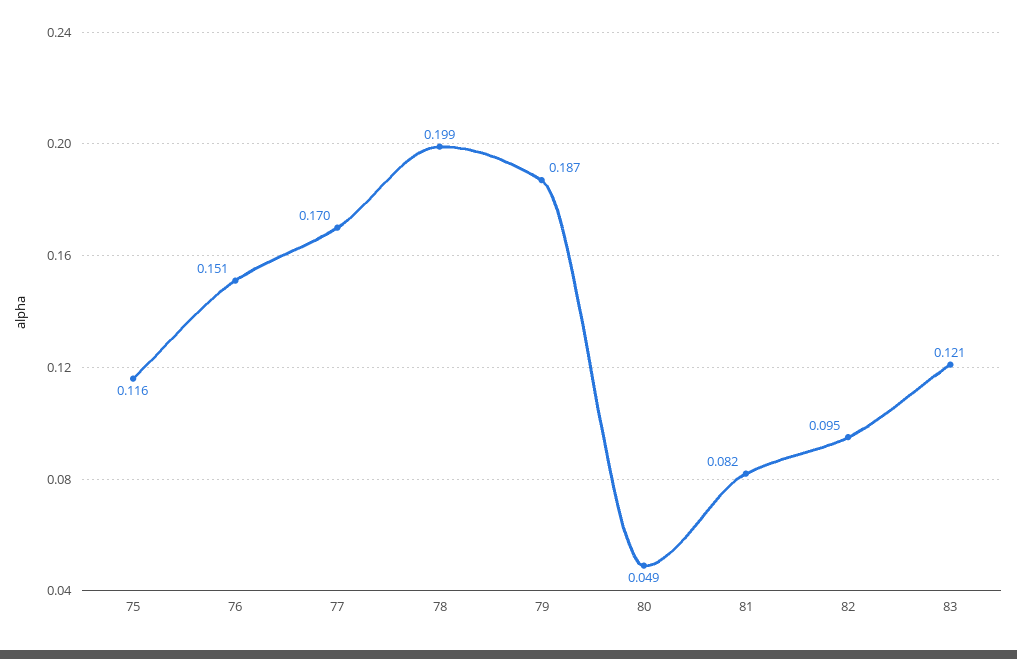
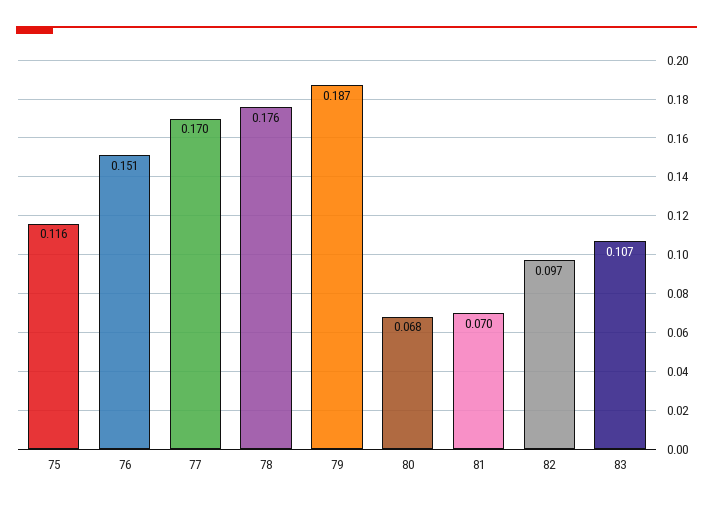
  {
    "75": 0.116,
    "76": 0.151,
    "77": 0.17,
-   "78": 0.199,
+   "78": 0.176,
    "79": 0.187,
-   "80": 0.049,
+   "80": 0.068,
-   "81": 0.082,
+   "81": 0.07,
-   "82": 0.095,
+   "82": 0.097,
-   "83": 0.121
+   "83": 0.107
  }

